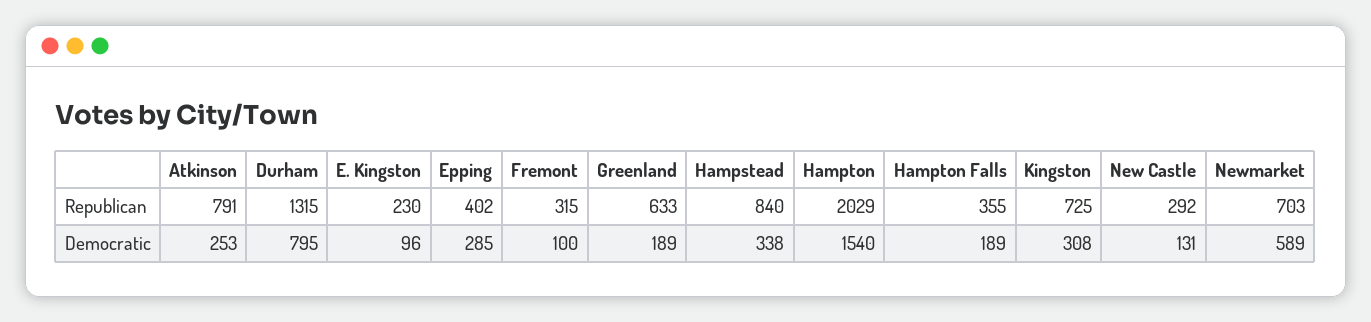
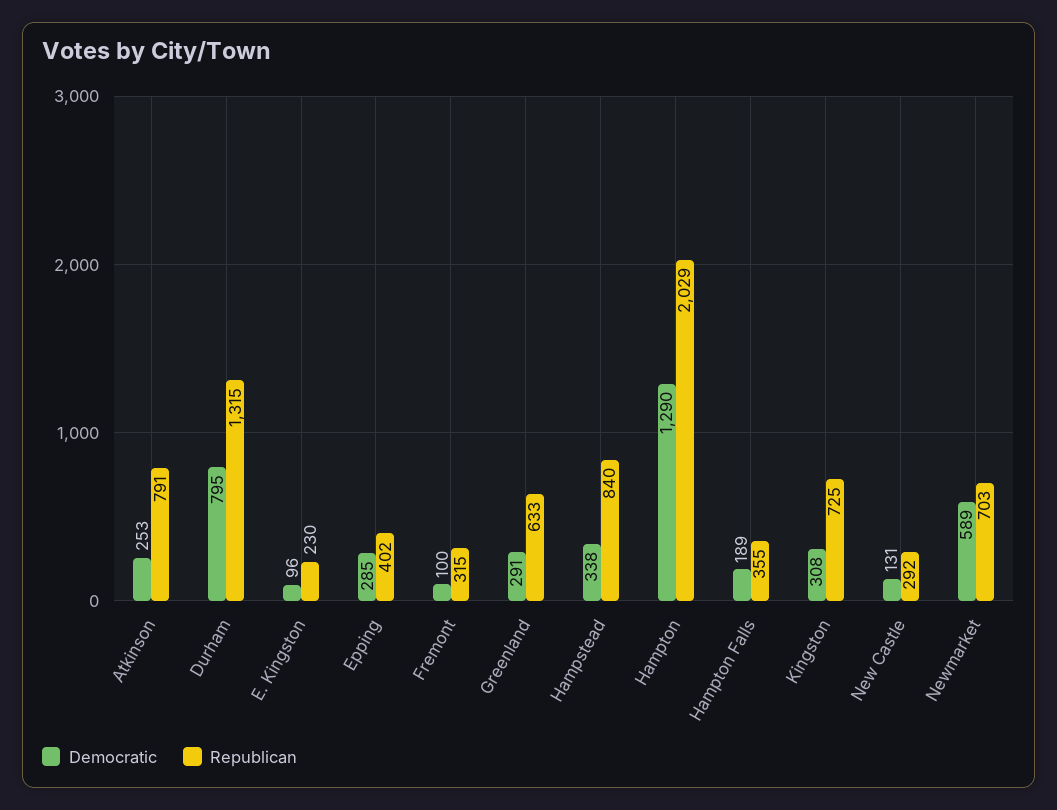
  {
    "Republican": {
      "Atkinson": 791,
      "Durham": 1315,
      "E. Kingston": 230,
      "Epping": 402,
      "Fremont": 315,
      "Greenland": 633,
      "Hampstead": 840,
      "Hampton": 2029,
      "Hampton Falls": 355,
      "Kingston": 725,
      "New Castle": 292,
      "Newmarket": 703
    },
    "Democratic": {
      "Atkinson": 253,
      "Durham": 795,
      "E. Kingston": 96,
      "Epping": 285,
      "Fremont": 100,
-     "Greenland": 189,
+     "Greenland": 291,
      "Hampstead": 338,
-     "Hampton": 1540,
+     "Hampton": 1290,
      "Hampton Falls": 189,
      "Kingston": 308,
      "New Castle": 131,
      "Newmarket": 589
    }
  }

